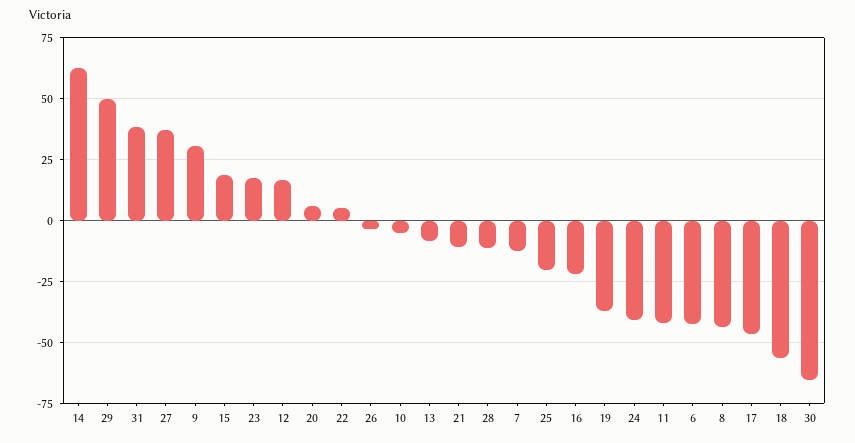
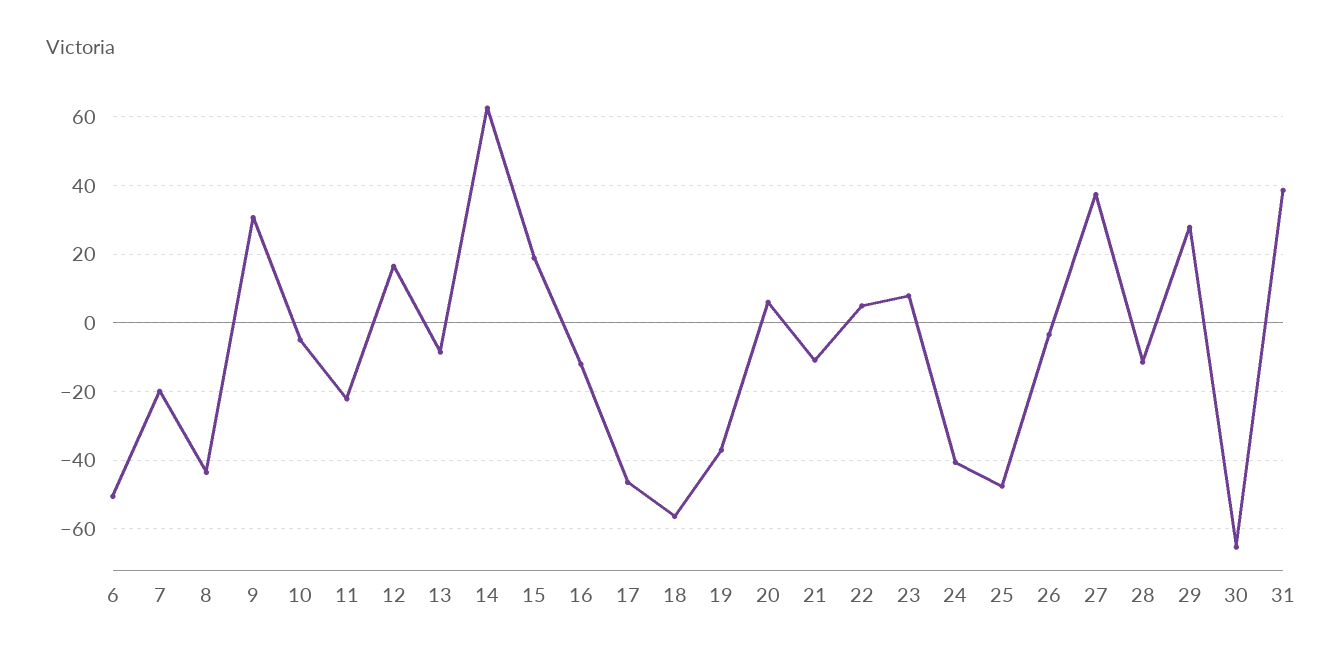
  {
    "14": 62,
-   "29": 50,
+   "29": 28,
    "31": 38,
    "27": 38,
    "9": 30,
    "15": 18,
-   "23": 17.5,
+   "23": 8,
    "12": 16,
    "20": 6,
    "22": 6,
    "26": -4,
    "10": -4,
    "13": -8,
    "21": -10,
    "28": -12,
-   "7": -12.5,
+   "7": -20,
-   "25": -20,
+   "25": -48,
-   "16": -22.5,
+   "16": -12,
    "19": -38,
    "24": -40,
-   "11": -42.5,
+   "11": -22,
-   "6": -42.5,
+   "6": -50,
    "8": -44,
    "17": -46,
    "18": -56,
    "30": -66
  }

